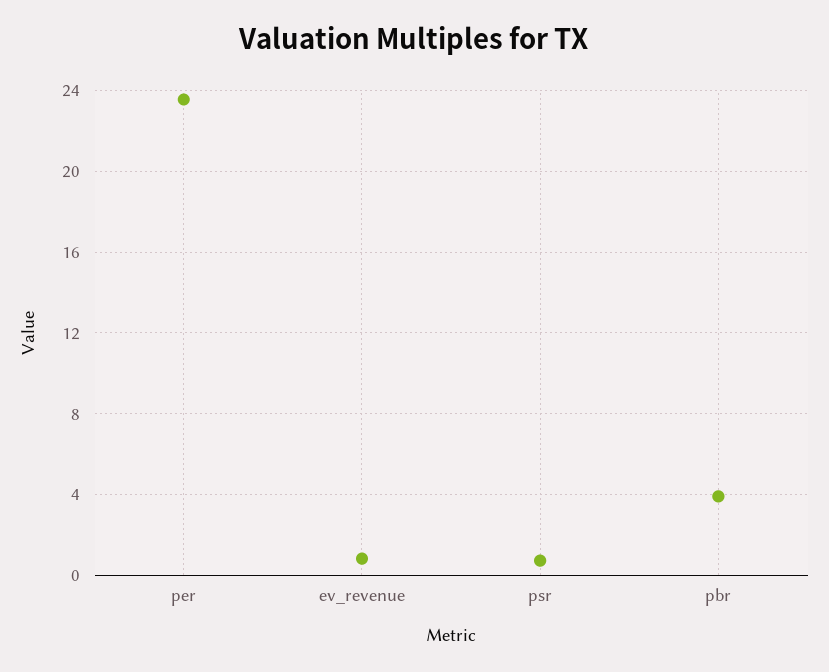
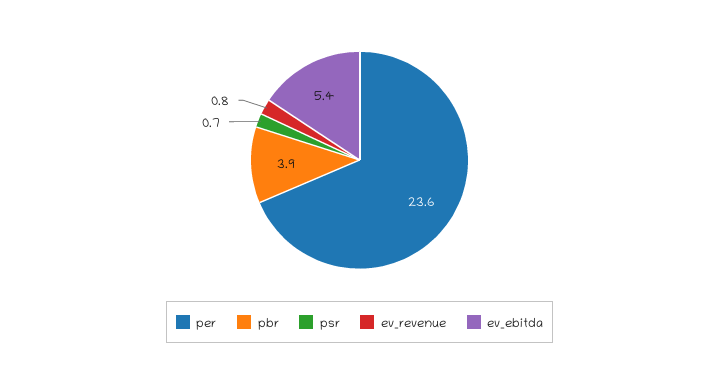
  {
    "per": 23.6,
    "ev_revenue": 0.8,
    "psr": 0.7,
-   "pbr": 3.9
+   "pbr": 3.9,
+   "ev_ebitda": 5.4
  }

